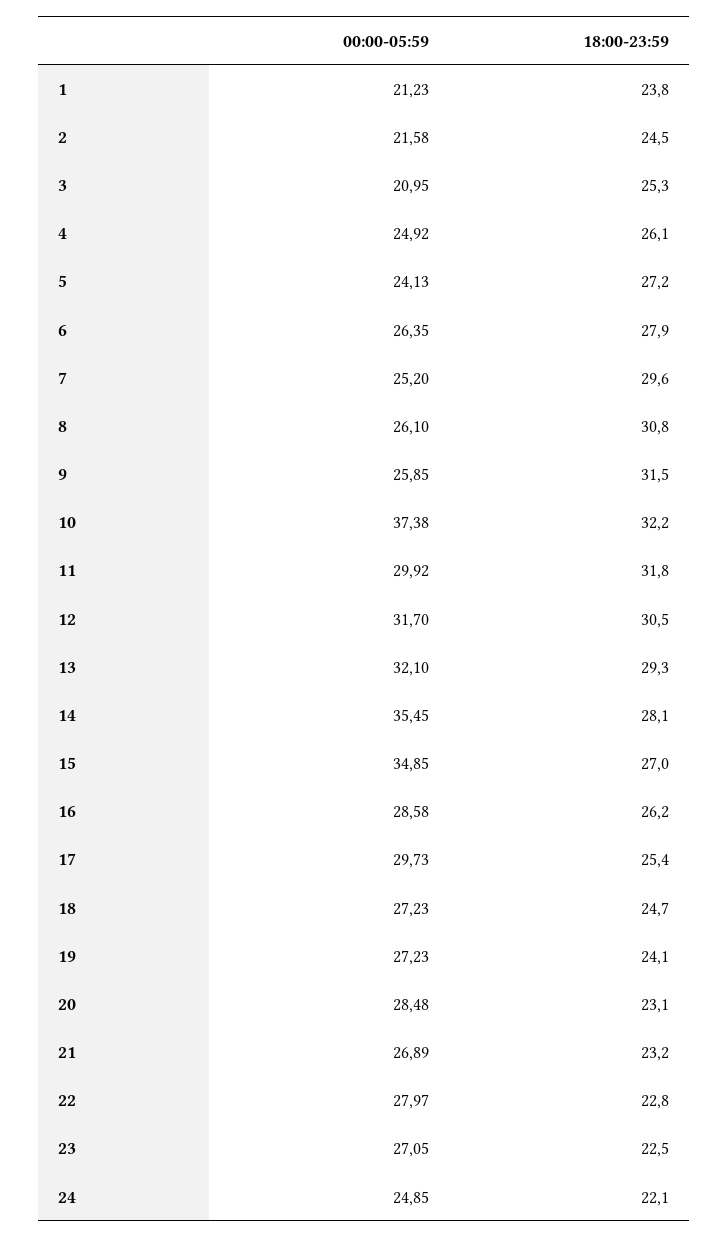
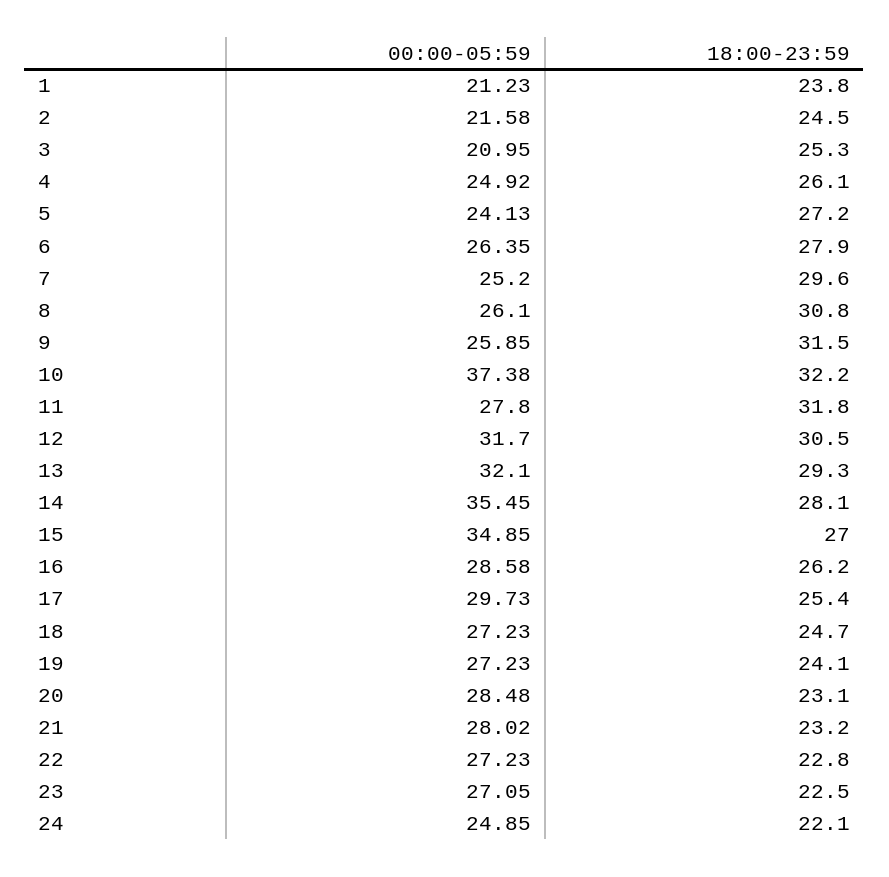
  {
    "00:00-05:59": {
      "1": 21.23,
      "2": 21.58,
      "3": 20.95,
      "4": 24.92,
      "5": 24.13,
      "6": 26.35,
      "7": 25.2,
      "8": 26.1,
      "9": 25.85,
      "10": 37.38,
-     "11": 29.92,
+     "11": 27.8,
      "12": 31.7,
      "13": 32.1,
      "14": 35.45,
      "15": 34.85,
      "16": 28.58,
      "17": 29.73,
      "18": 27.23,
      "19": 27.23,
      "20": 28.48,
-     "21": 26.89,
+     "21": 28.02,
-     "22": 27.97,
+     "22": 27.23,
      "23": 27.05,
      "24": 24.85
    },
    "18:00-23:59": {
      "1": 23.8,
      "2": 24.5,
      "3": 25.3,
      "4": 26.1,
      "5": 27.2,
      "6": 27.9,
      "7": 29.6,
      "8": 30.8,
      "9": 31.5,
      "10": 32.2,
      "11": 31.8,
      "12": 30.5,
      "13": 29.3,
      "14": 28.1,
      "15": 27,
      "16": 26.2,
      "17": 25.4,
      "18": 24.7,
      "19": 24.1,
      "20": 23.1,
      "21": 23.2,
      "22": 22.8,
      "23": 22.5,
      "24": 22.1
    }
  }

